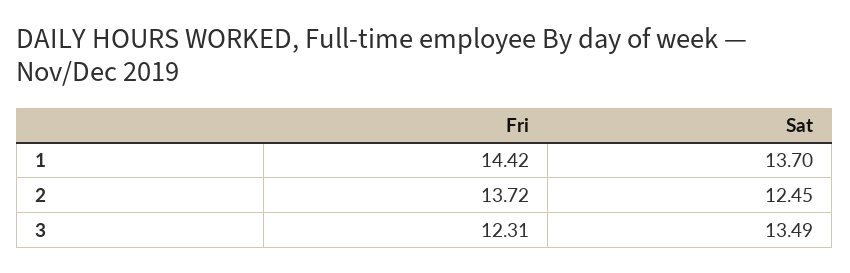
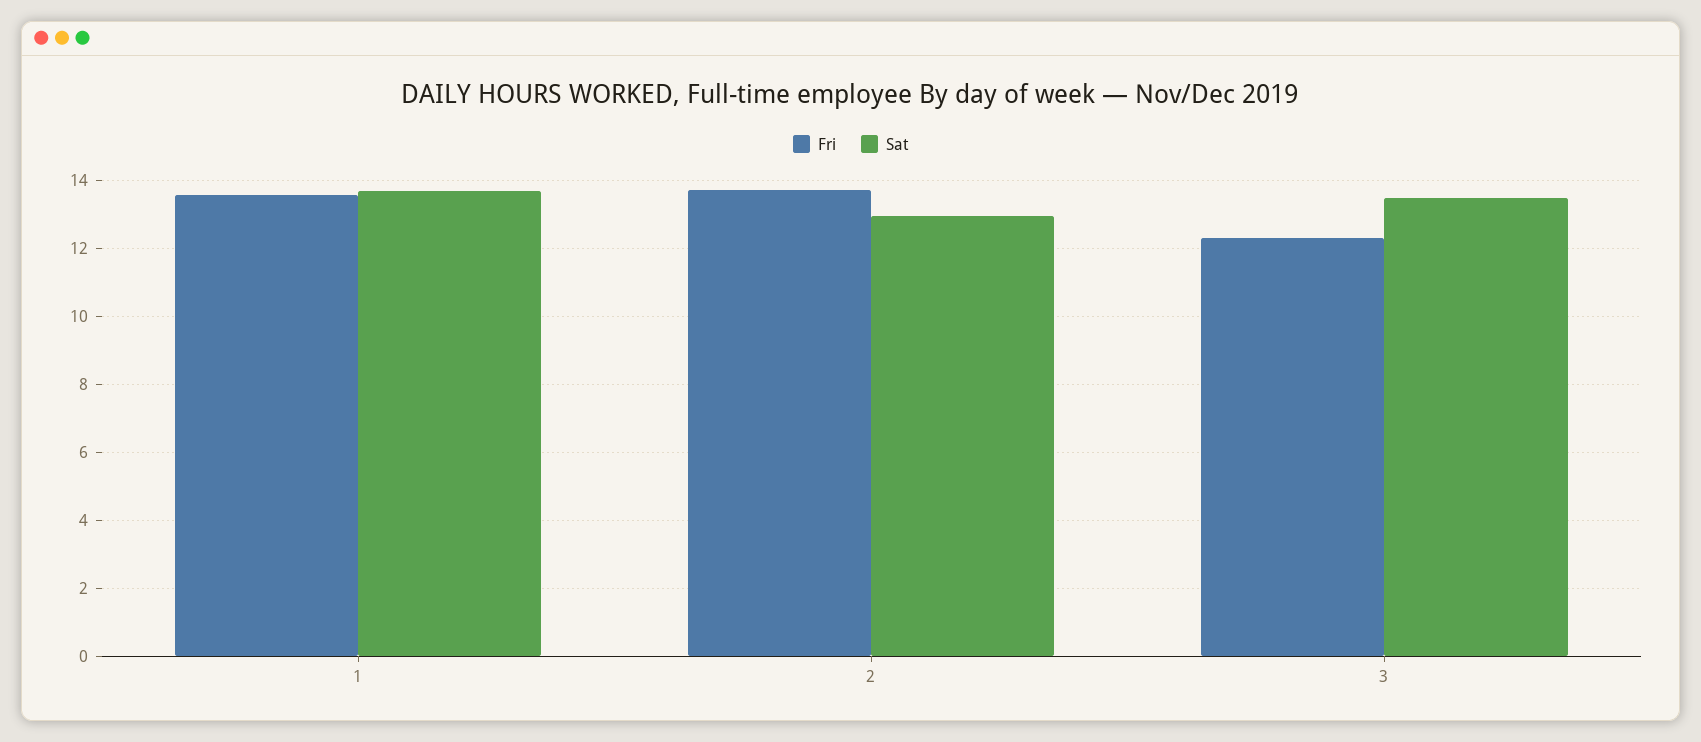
  {
    "Fri": {
-     "1": 14.42,
+     "1": 13.6,
      "2": 13.72,
      "3": 12.31
    },
    "Sat": {
      "1": 13.7,
-     "2": 12.45,
+     "2": 13,
      "3": 13.49
    }
  }

